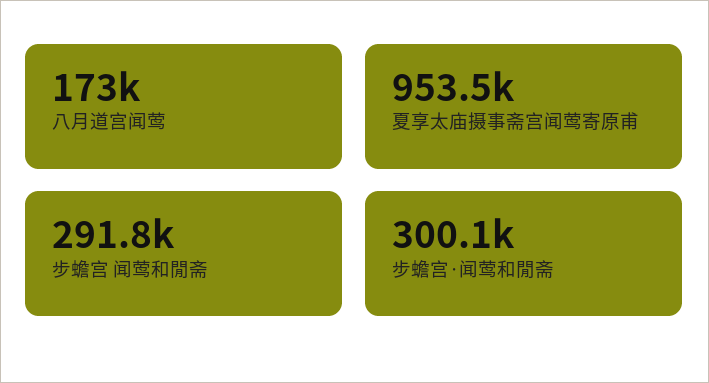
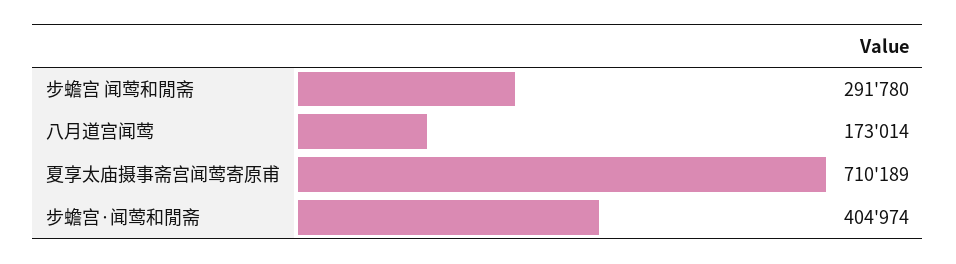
  {
    "八月道宫闻莺": 173014,
-   "夏享太庙摄事斋宫闻莺寄原甫": 953500,
+   "夏享太庙摄事斋宫闻莺寄原甫": 710189,
    "步蟾宫 闻莺和閒斋": 291780,
-   "步蟾宫·闻莺和閒斋": 300100
+   "步蟾宫·闻莺和閒斋": 404974
  }

